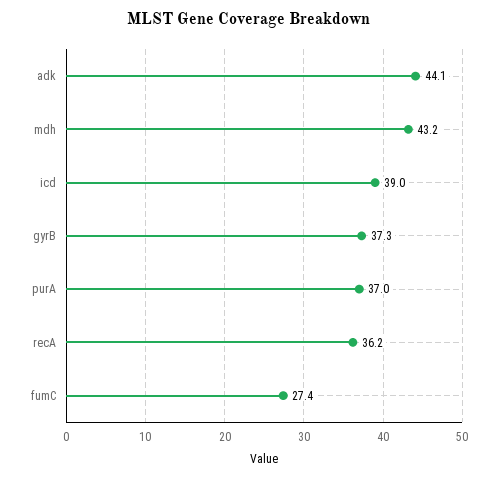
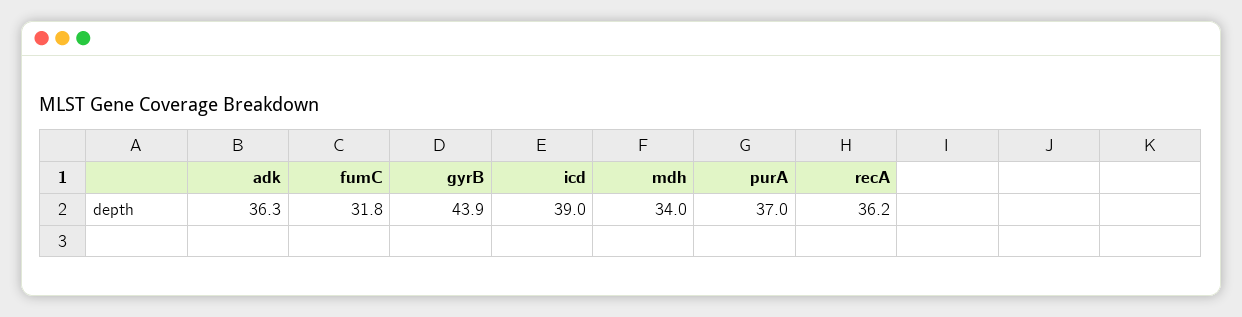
  {
-   "adk": 44.1,
+   "adk": 36.3,
-   "mdh": 43.2,
+   "mdh": 34,
    "icd": 39,
-   "gyrB": 37.3,
+   "gyrB": 43.9,
    "purA": 37,
    "recA": 36.2,
-   "fumC": 27.4
+   "fumC": 31.8
  }

